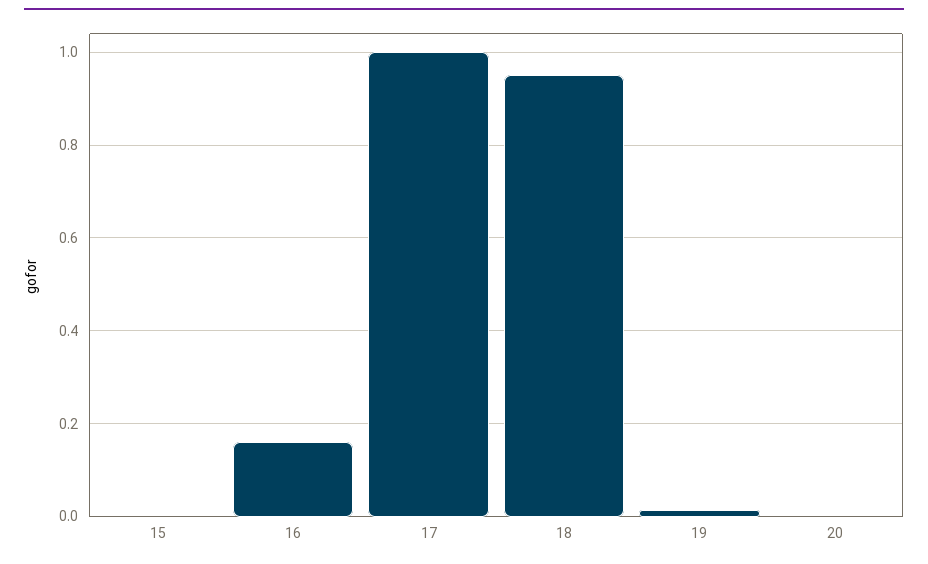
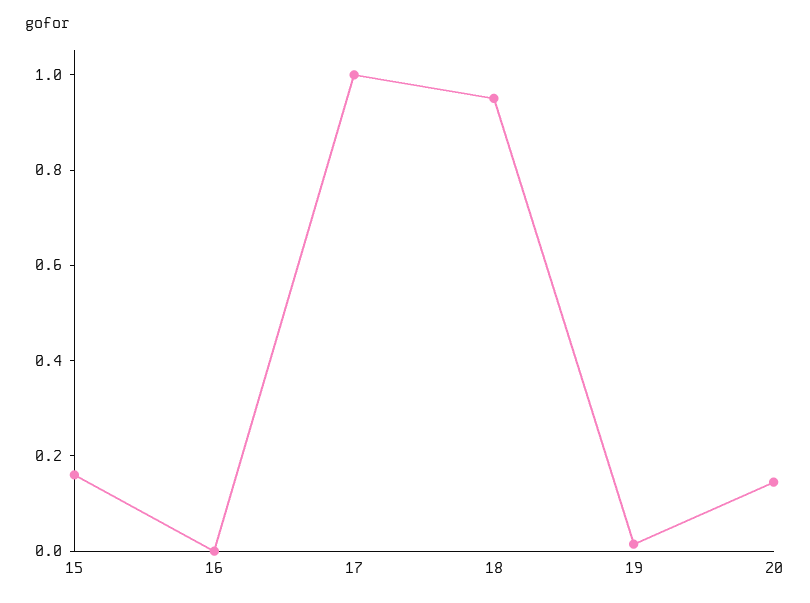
  {
-   "15": 0,
+   "15": 0.15,
-   "16": 0.16,
+   "16": 0,
    "17": 1,
    "18": 0.96,
    "19": 0.02,
-   "20": 0
+   "20": 0.15
  }

